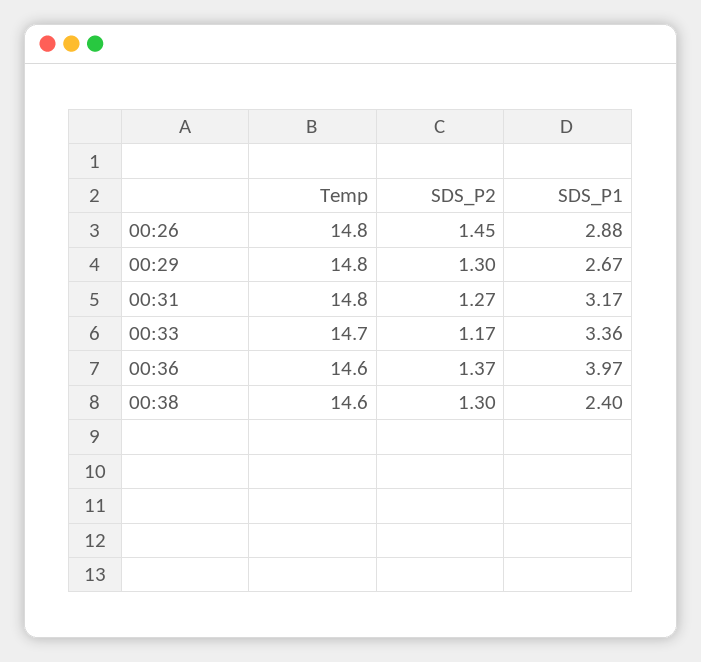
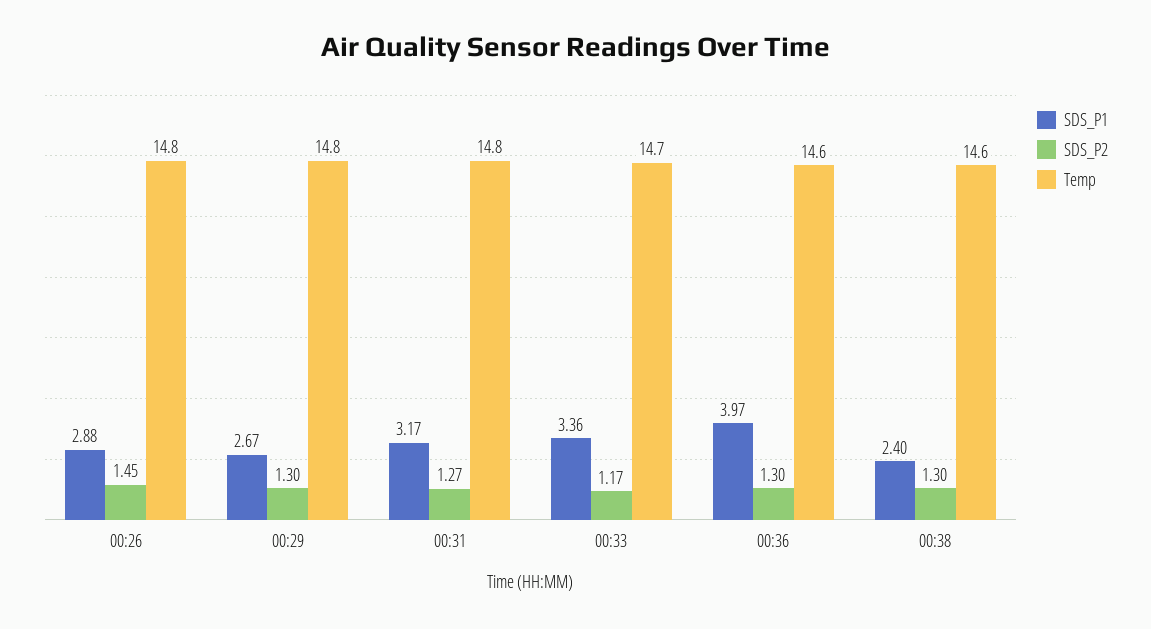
  {
    "Temp": {
      "00:26": 14.8,
      "00:29": 14.8,
      "00:31": 14.8,
      "00:33": 14.7,
      "00:36": 14.6,
      "00:38": 14.6
    },
    "SDS_P2": {
      "00:26": 1.45,
      "00:29": 1.3,
      "00:31": 1.27,
      "00:33": 1.17,
-     "00:36": 1.37,
+     "00:36": 1.3,
      "00:38": 1.3
    },
    "SDS_P1": {
      "00:26": 2.88,
      "00:29": 2.67,
      "00:31": 3.17,
      "00:33": 3.36,
      "00:36": 3.97,
      "00:38": 2.4
    }
  }

